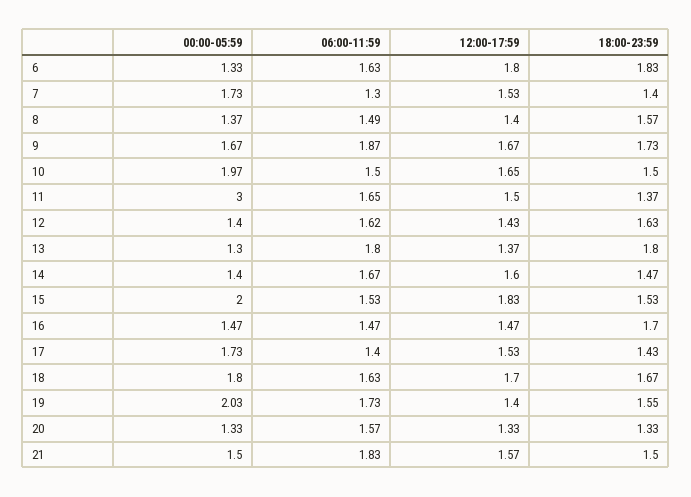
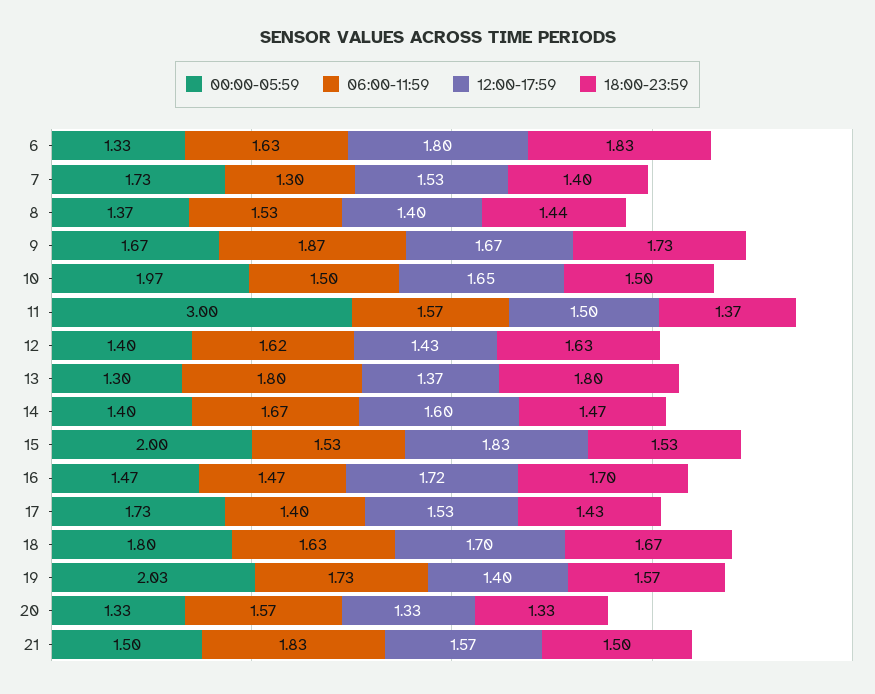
  {
    "00:00-05:59": {
      "6": 1.33,
      "7": 1.73,
      "8": 1.37,
      "9": 1.67,
      "10": 1.97,
      "11": 3,
      "12": 1.4,
      "13": 1.3,
      "14": 1.4,
      "15": 2,
      "16": 1.47,
      "17": 1.73,
      "18": 1.8,
      "19": 2.03,
      "20": 1.33,
      "21": 1.5
    },
    "06:00-11:59": {
      "6": 1.63,
      "7": 1.3,
-     "8": 1.49,
+     "8": 1.53,
      "9": 1.87,
      "10": 1.5,
-     "11": 1.65,
+     "11": 1.57,
      "12": 1.62,
      "13": 1.8,
      "14": 1.67,
      "15": 1.53,
      "16": 1.47,
      "17": 1.4,
      "18": 1.63,
      "19": 1.73,
      "20": 1.57,
      "21": 1.83
    },
    "12:00-17:59": {
      "6": 1.8,
      "7": 1.53,
      "8": 1.4,
      "9": 1.67,
      "10": 1.65,
      "11": 1.5,
      "12": 1.43,
      "13": 1.37,
      "14": 1.6,
      "15": 1.83,
-     "16": 1.47,
+     "16": 1.72,
      "17": 1.53,
      "18": 1.7,
      "19": 1.4,
      "20": 1.33,
      "21": 1.57
    },
    "18:00-23:59": {
      "6": 1.83,
      "7": 1.4,
-     "8": 1.57,
+     "8": 1.44,
      "9": 1.73,
      "10": 1.5,
      "11": 1.37,
      "12": 1.63,
      "13": 1.8,
      "14": 1.47,
      "15": 1.53,
      "16": 1.7,
      "17": 1.43,
      "18": 1.67,
-     "19": 1.55,
+     "19": 1.57,
      "20": 1.33,
      "21": 1.5
    }
  }

